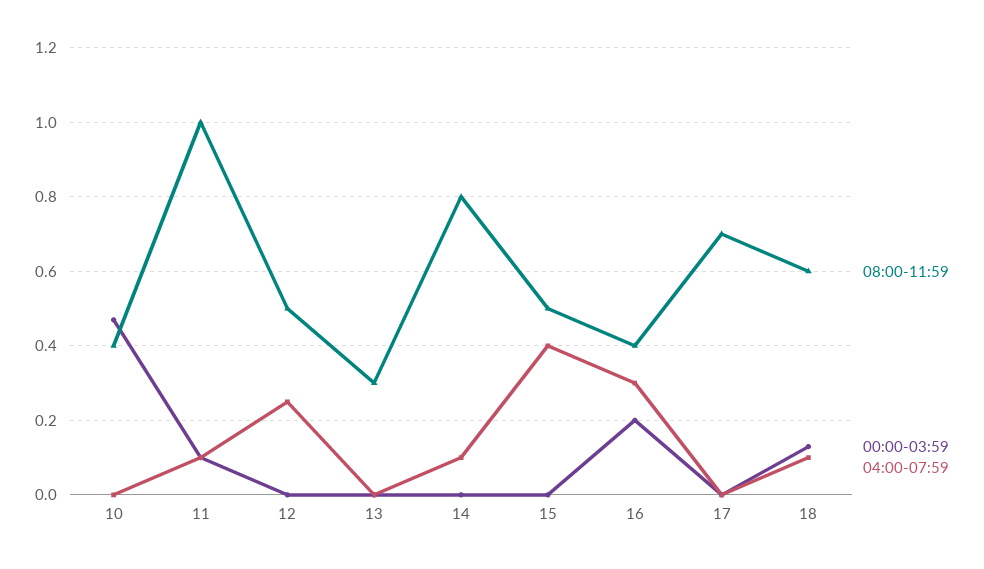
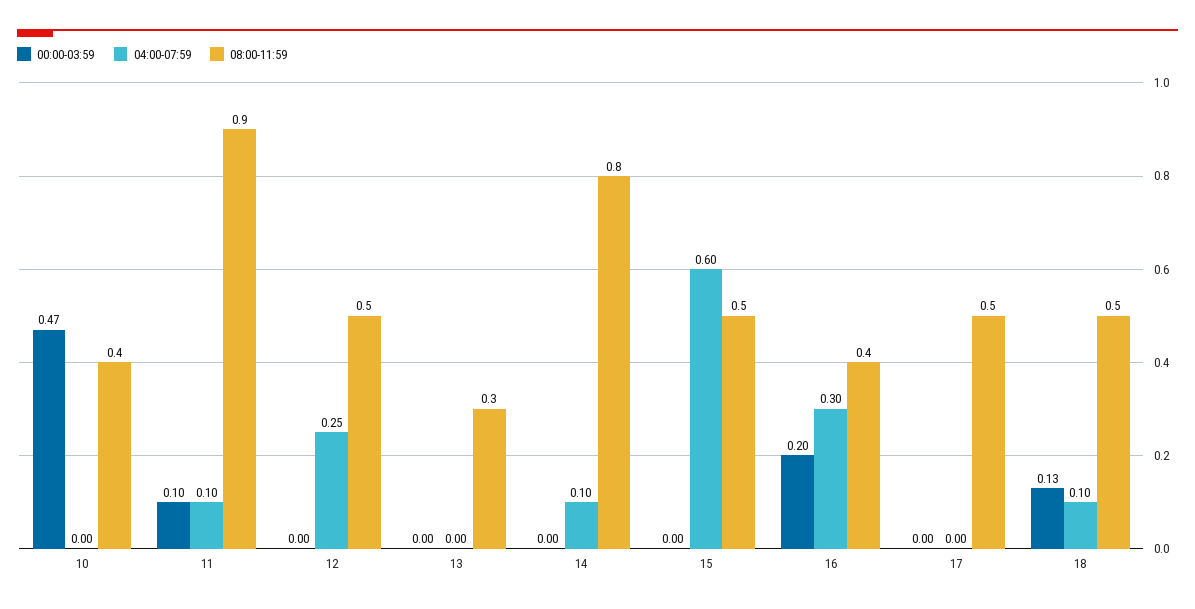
  {
    "08:00-11:59": {
      "10": 0.4,
-     "11": 1,
+     "11": 0.9,
      "12": 0.5,
      "13": 0.3,
      "14": 0.8,
      "15": 0.5,
      "16": 0.4,
-     "17": 0.7,
+     "17": 0.5,
-     "18": 0.6
+     "18": 0.5
    },
    "00:00-03:59": {
      "10": 0.47,
      "11": 0.1,
      "12": 0,
      "13": 0,
      "14": 0,
      "15": 0,
      "16": 0.2,
      "17": 0,
      "18": 0.13
    },
    "04:00-07:59": {
      "10": 0,
      "11": 0.1,
      "12": 0.25,
      "13": 0,
      "14": 0.1,
-     "15": 0.4,
+     "15": 0.6,
      "16": 0.3,
      "17": 0,
      "18": 0.1
    }
  }

